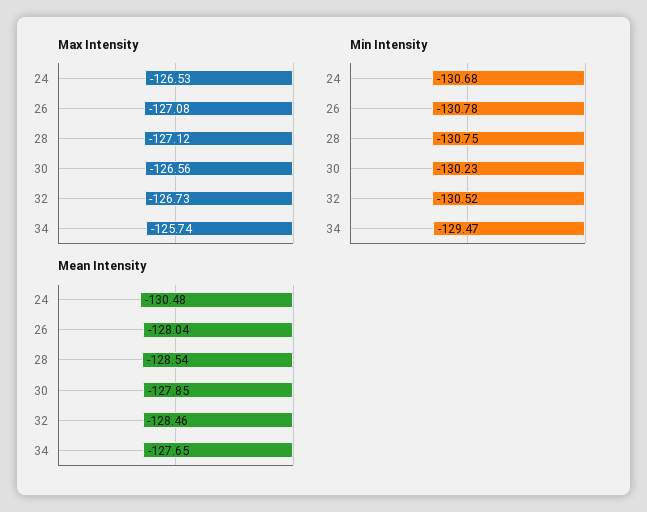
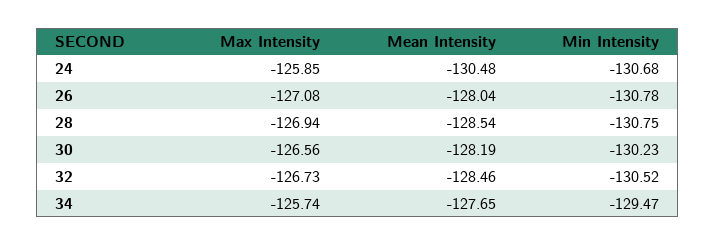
  {
    "Max Intensity": {
-     "24": -126.53,
+     "24": -125.85,
      "26": -127.08,
-     "28": -127.12,
+     "28": -126.94,
      "30": -126.56,
      "32": -126.73,
      "34": -125.74
    },
    "Min Intensity": {
      "24": -130.68,
      "26": -130.78,
      "28": -130.75,
      "30": -130.23,
      "32": -130.52,
      "34": -129.47
    },
    "Mean Intensity": {
      "24": -130.48,
      "26": -128.04,
      "28": -128.54,
-     "30": -127.85,
+     "30": -128.19,
      "32": -128.46,
      "34": -127.65
    }
  }

